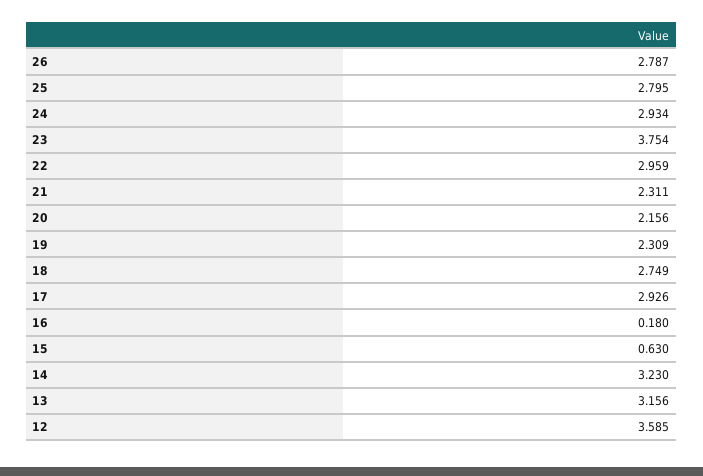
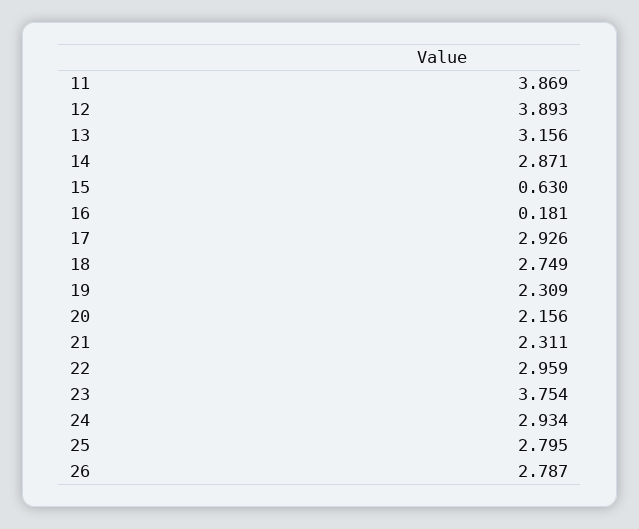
  {
    "26": 2.787,
    "25": 2.795,
    "24": 2.934,
    "23": 3.754,
    "22": 2.959,
    "21": 2.311,
    "20": 2.156,
    "19": 2.309,
    "18": 2.749,
    "17": 2.926,
-   "16": 0.18,
+   "16": 0.181,
    "15": 0.63,
-   "14": 3.23,
+   "14": 2.871,
    "13": 3.156,
-   "12": 3.585
+   "12": 3.893,
+   "11": 3.869
  }

